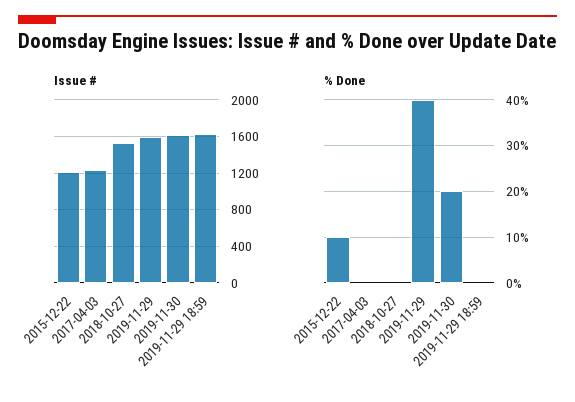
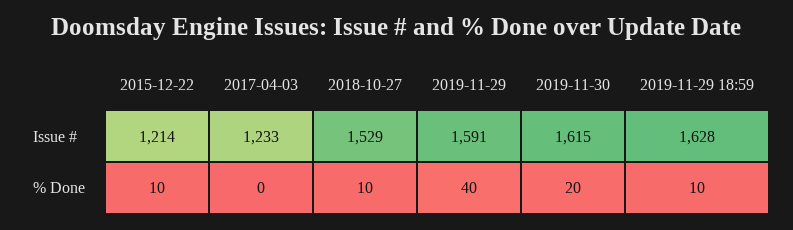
  {
    "Issue #": {
      "2015-12-22": 1214,
      "2017-04-03": 1233,
      "2018-10-27": 1529,
      "2019-11-29": 1591,
      "2019-11-30": 1615,
      "2019-11-29 18:59": 1628
    },
    "% Done": {
      "2015-12-22": 10,
      "2017-04-03": 0,
-     "2018-10-27": 0,
+     "2018-10-27": 10,
      "2019-11-29": 40,
      "2019-11-30": 20,
-     "2019-11-29 18:59": 0
+     "2019-11-29 18:59": 10
    }
  }

